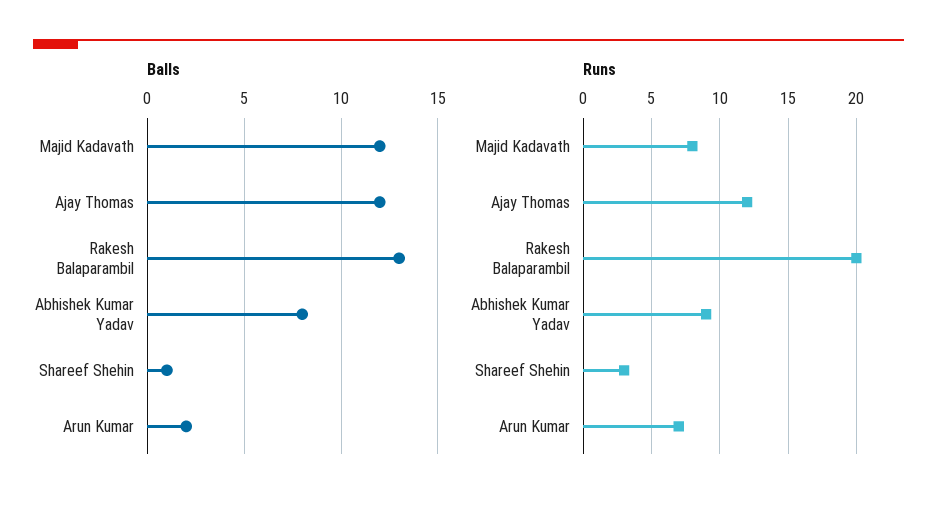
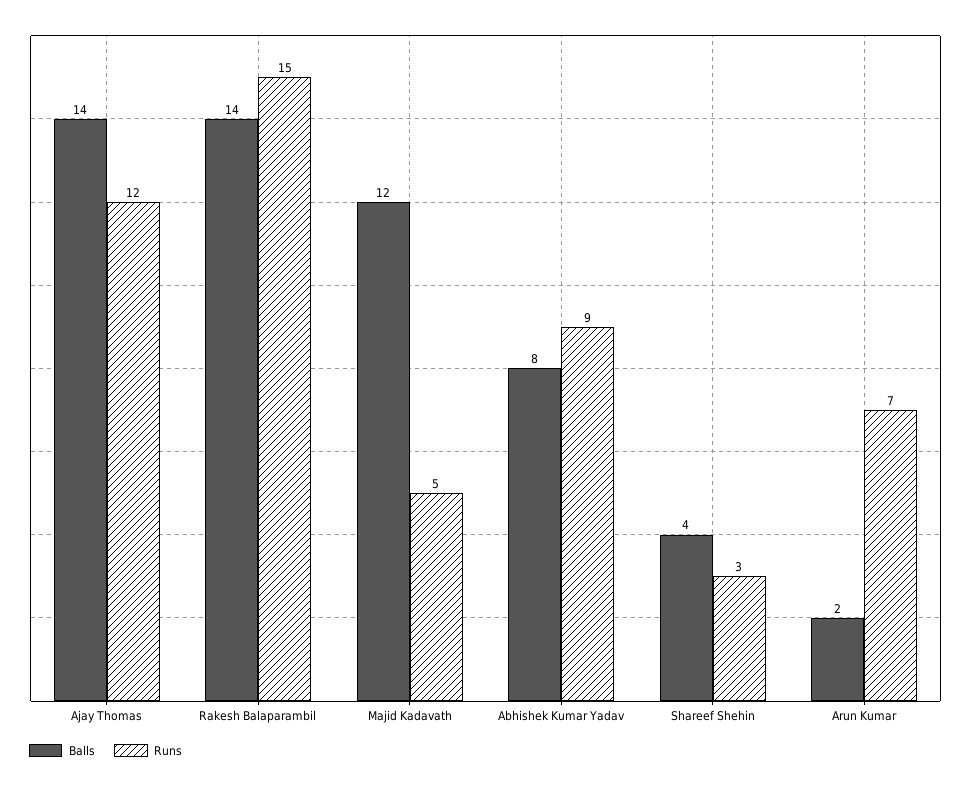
  {
    "Balls": {
      "Majid Kadavath": 12,
-     "Ajay Thomas": 12,
+     "Ajay Thomas": 14,
-     "Rakesh Balaparambil": 13,
+     "Rakesh Balaparambil": 14,
      "Abhishek Kumar Yadav": 8,
-     "Shareef Shehin": 1,
+     "Shareef Shehin": 4,
      "Arun Kumar": 2
    },
    "Runs": {
-     "Majid Kadavath": 8,
+     "Majid Kadavath": 5,
      "Ajay Thomas": 12,
-     "Rakesh Balaparambil": 20,
+     "Rakesh Balaparambil": 15,
      "Abhishek Kumar Yadav": 9,
      "Shareef Shehin": 3,
      "Arun Kumar": 7
    }
  }

